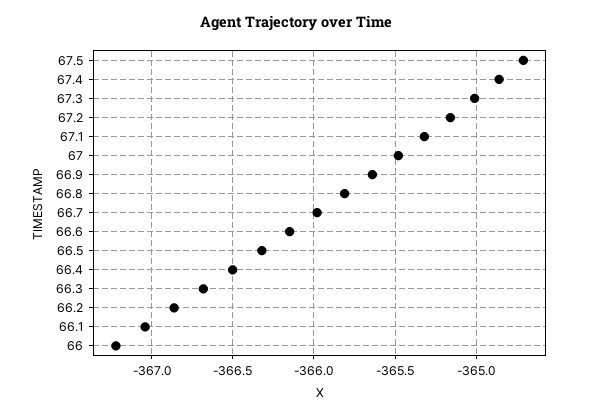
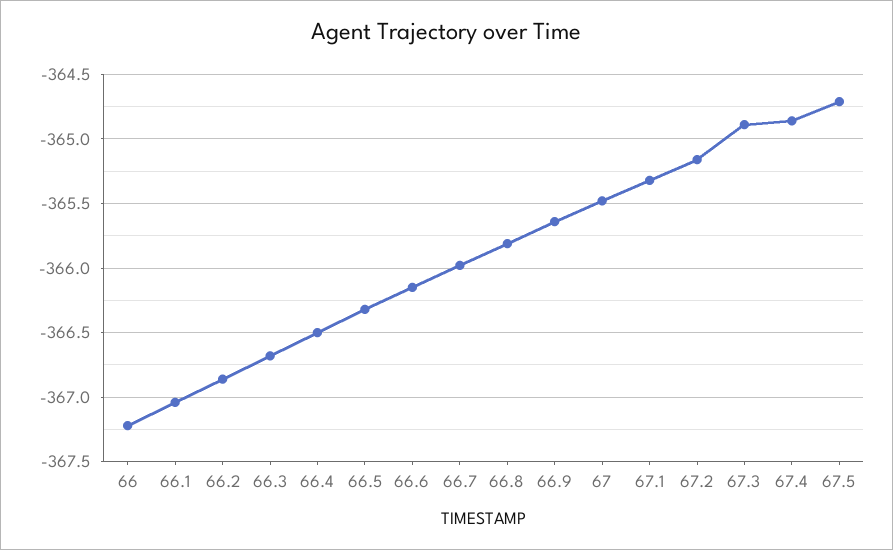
  {
    "67.5": -364.7,
    "67.4": -364.85,
-   "67.3": -365,
+   "67.3": -364.9,
    "67.2": -365.15,
    "67.1": -365.3,
    "67": -365.5,
    "66.9": -365.65,
    "66.8": -365.8,
    "66.7": -366,
    "66.6": -366.15,
    "66.5": -366.3,
    "66.4": -366.5,
    "66.3": -366.7,
    "66.2": -366.85,
    "66.1": -367.05,
    "66": -367.2
  }

